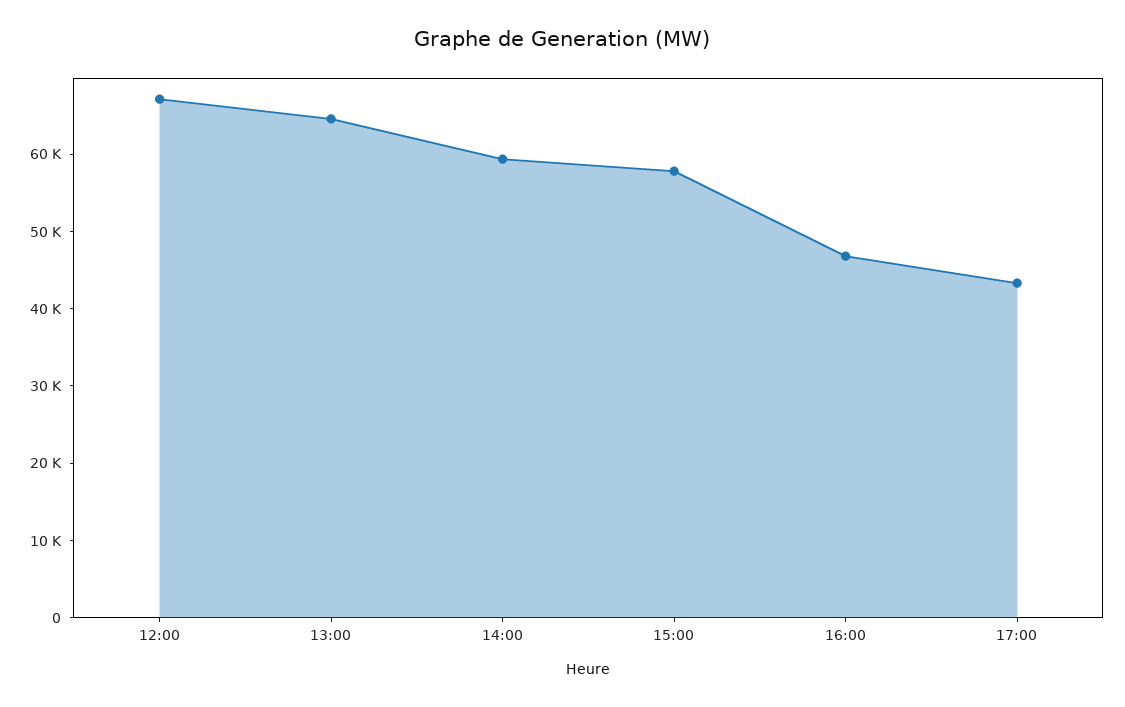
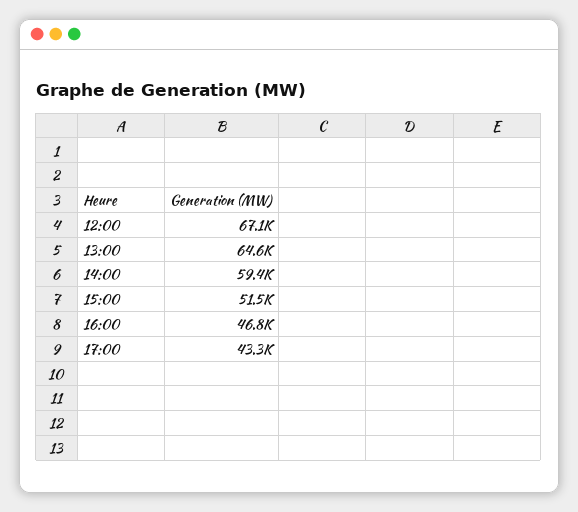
  {
    "12:00": 67100,
    "13:00": 64600,
    "14:00": 59400,
-   "15:00": 58000,
+   "15:00": 51500,
    "16:00": 46800,
    "17:00": 43300
  }

